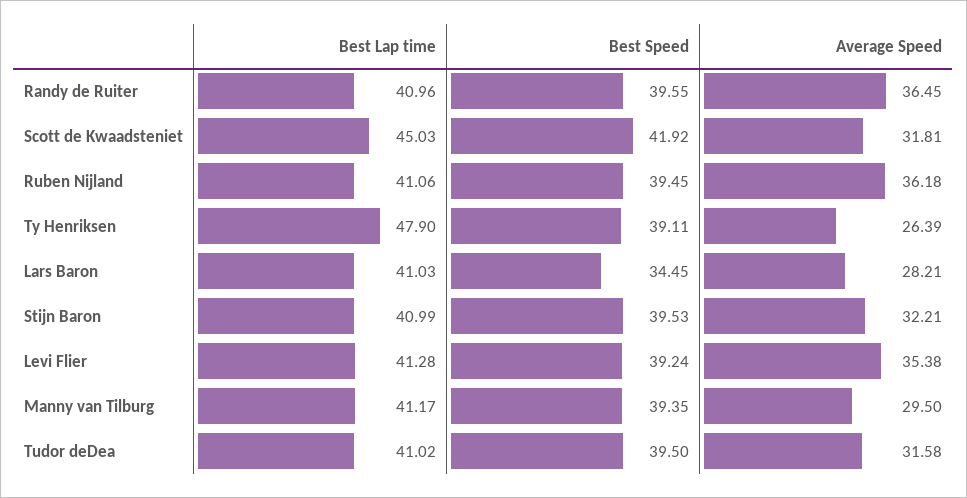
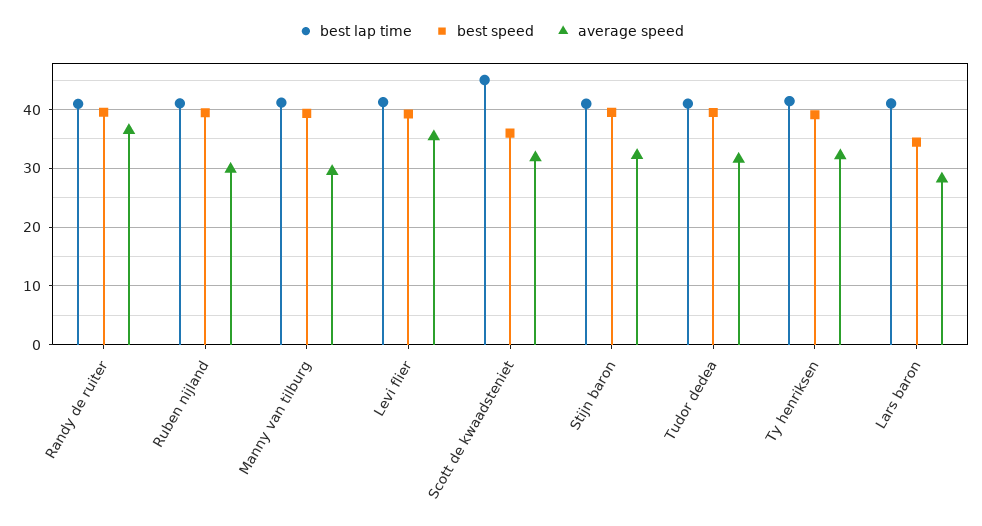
  {
    "Best Lap time": {
      "Randy de Ruiter": 40.96,
      "Scott de Kwaadsteniet": 45.03,
      "Ruben Nijland": 41.06,
-     "Ty Henriksen": 47.9,
+     "Ty Henriksen": 42,
      "Lars Baron": 41.03,
      "Stijn Baron": 40.99,
      "Levi Flier": 41.28,
      "Manny van Tilburg": 41.17,
      "Tudor deDea": 41.02
    },
    "Best Speed": {
      "Randy de Ruiter": 39.55,
-     "Scott de Kwaadsteniet": 41.92,
+     "Scott de Kwaadsteniet": 36,
      "Ruben Nijland": 39.45,
      "Ty Henriksen": 39.11,
      "Lars Baron": 34.45,
      "Stijn Baron": 39.53,
      "Levi Flier": 39.24,
      "Manny van Tilburg": 39.35,
      "Tudor deDea": 39.5
    },
    "Average Speed": {
      "Randy de Ruiter": 36.45,
      "Scott de Kwaadsteniet": 31.81,
-     "Ruben Nijland": 36.18,
+     "Ruben Nijland": 30,
-     "Ty Henriksen": 26.39,
+     "Ty Henriksen": 32,
      "Lars Baron": 28.21,
      "Stijn Baron": 32.21,
      "Levi Flier": 35.38,
      "Manny van Tilburg": 29.5,
      "Tudor deDea": 31.58
    }
  }

